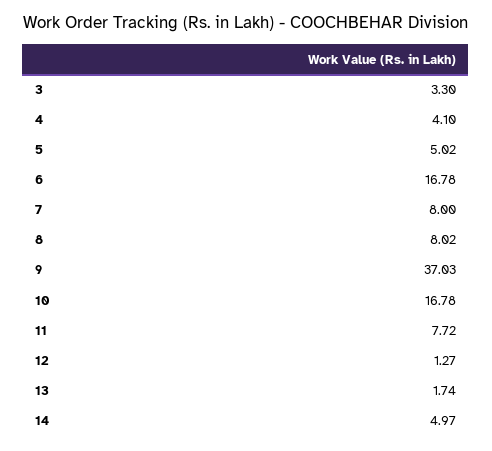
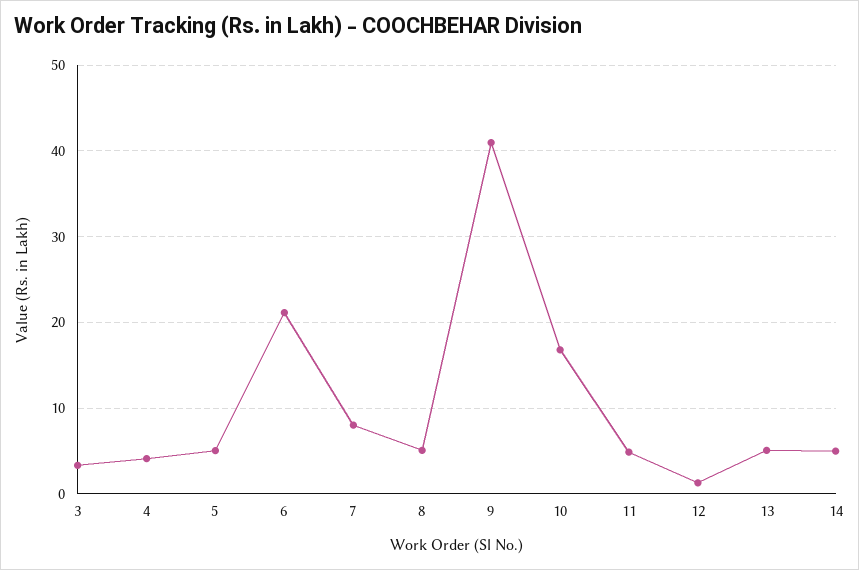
  {
    "3": 3.3,
    "4": 4.1,
    "5": 5.02,
-   "6": 16.78,
+   "6": 21,
    "7": 8,
-   "8": 8.02,
+   "8": 5,
-   "9": 37.03,
+   "9": 41,
    "10": 16.78,
-   "11": 7.72,
+   "11": 5,
    "12": 1.27,
-   "13": 1.74,
+   "13": 5,
    "14": 4.97
  }

